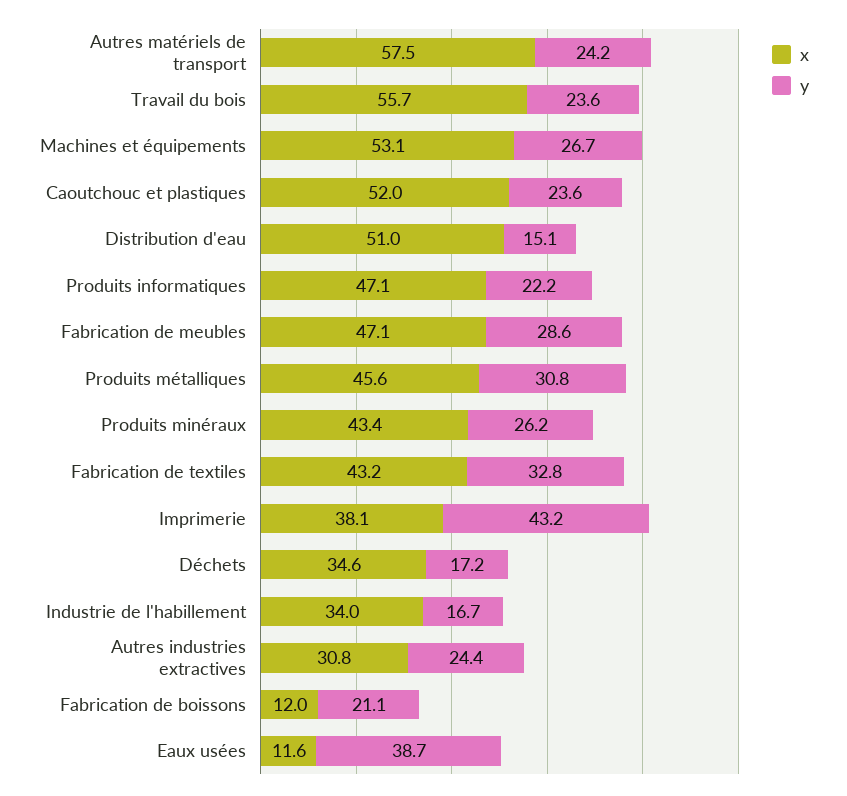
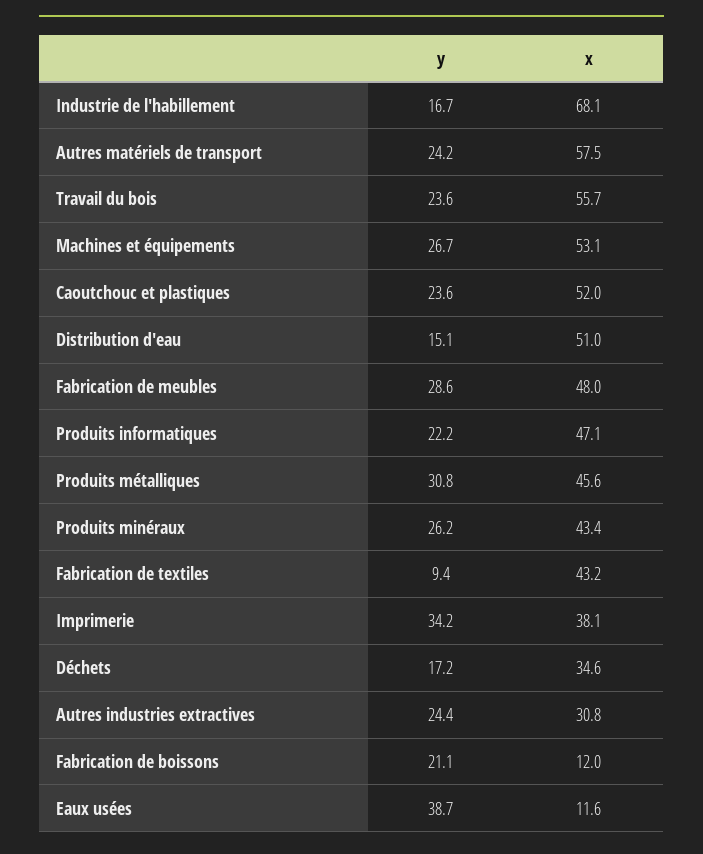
  {
    "x": {
      "Autres matériels de transport": 57.5,
      "Travail du bois": 55.7,
      "Machines et équipements": 53.1,
      "Caoutchouc et plastiques": 52,
      "Distribution d'eau": 51,
      "Produits informatiques": 47.1,
-     "Fabrication de meubles": 47.1,
+     "Fabrication de meubles": 48,
      "Produits métalliques": 45.6,
      "Produits minéraux": 43.4,
      "Fabrication de textiles": 43.2,
      "Imprimerie": 38.1,
      "Déchets": 34.6,
-     "Industrie de l'habillement": 34,
+     "Industrie de l'habillement": 68.1,
      "Autres industries extractives": 30.8,
      "Fabrication de boissons": 12,
      "Eaux usées": 11.6
    },
    "y": {
      "Autres matériels de transport": 24.2,
      "Travail du bois": 23.6,
      "Machines et équipements": 26.7,
      "Caoutchouc et plastiques": 23.6,
      "Distribution d'eau": 15.1,
      "Produits informatiques": 22.2,
      "Fabrication de meubles": 28.6,
      "Produits métalliques": 30.8,
      "Produits minéraux": 26.2,
-     "Fabrication de textiles": 32.8,
+     "Fabrication de textiles": 9.4,
-     "Imprimerie": 43.2,
+     "Imprimerie": 34.2,
      "Déchets": 17.2,
      "Industrie de l'habillement": 16.7,
      "Autres industries extractives": 24.4,
      "Fabrication de boissons": 21.1,
      "Eaux usées": 38.7
    }
  }

